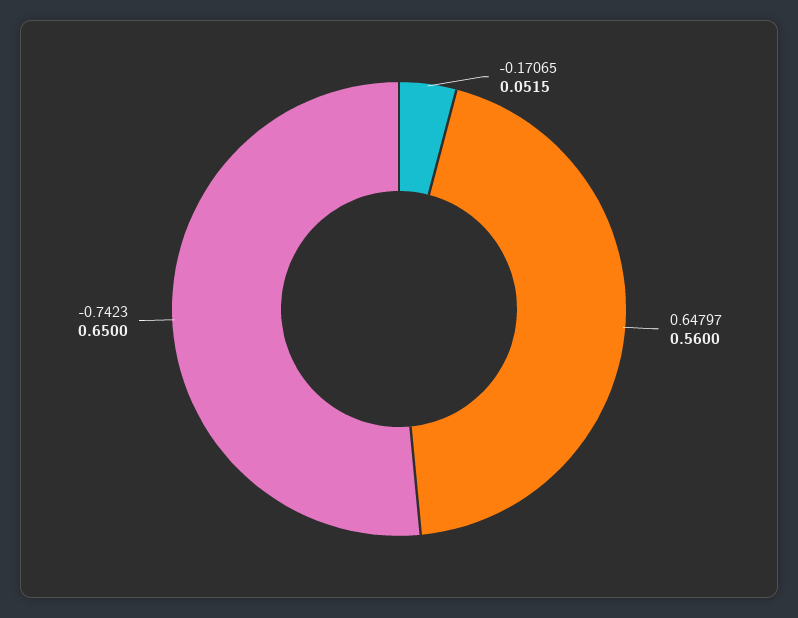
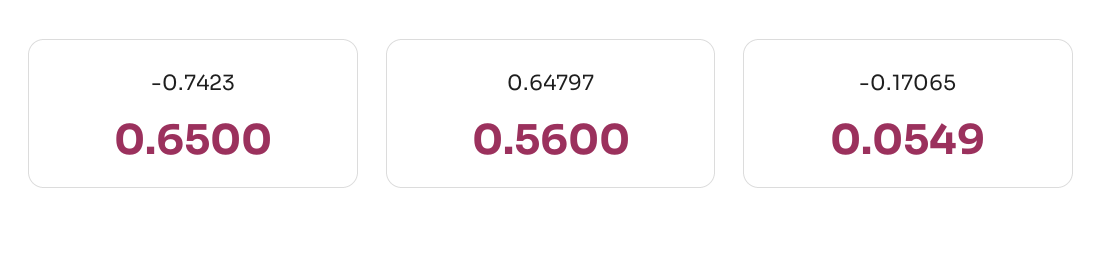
  {
-   "-0.17065": 0.0515,
+   "-0.17065": 0.0549,
    "0.64797": 0.56,
    "-0.7423": 0.65
  }

